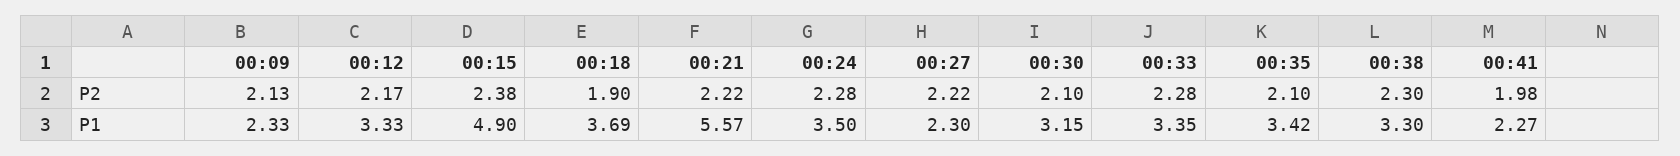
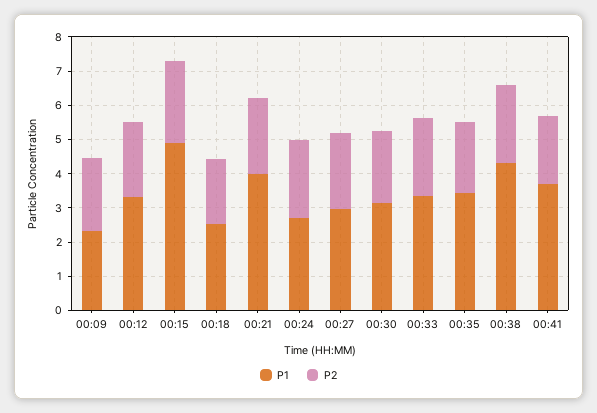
  {
    "P2": {
      "00:09": 2.13,
      "00:12": 2.17,
      "00:15": 2.38,
      "00:18": 1.9,
      "00:21": 2.22,
      "00:24": 2.28,
      "00:27": 2.22,
      "00:30": 2.1,
      "00:33": 2.28,
      "00:35": 2.1,
      "00:38": 2.3,
      "00:41": 1.98
    },
    "P1": {
      "00:09": 2.33,
      "00:12": 3.33,
      "00:15": 4.9,
-     "00:18": 3.69,
+     "00:18": 2.5,
-     "00:21": 5.57,
+     "00:21": 4,
-     "00:24": 3.5,
+     "00:24": 2.75,
-     "00:27": 2.3,
+     "00:27": 3,
      "00:30": 3.15,
      "00:33": 3.35,
      "00:35": 3.42,
-     "00:38": 3.3,
+     "00:38": 4.25,
-     "00:41": 2.27
+     "00:41": 3.75
    }
  }

